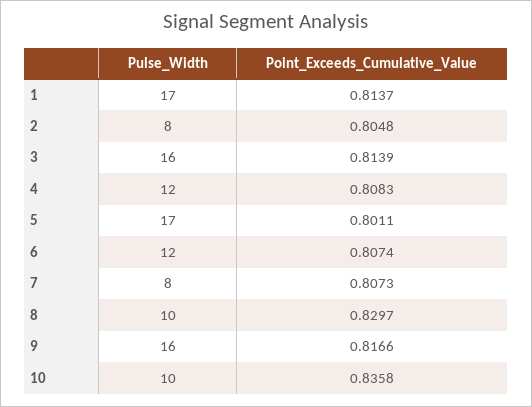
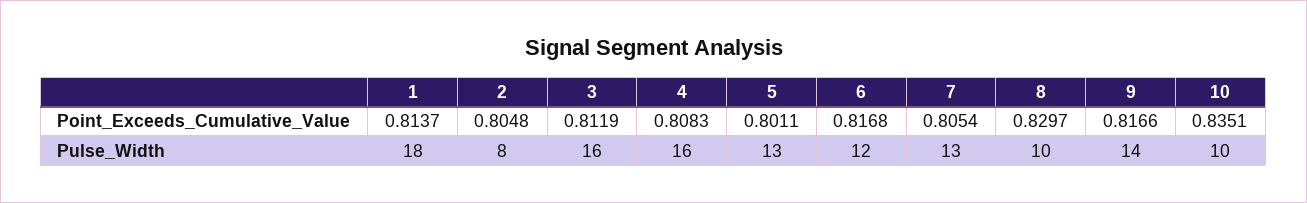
  {
    "Pulse_Width": {
-     "1": 17,
+     "1": 18,
      "2": 8,
      "3": 16,
-     "4": 12,
+     "4": 16,
-     "5": 17,
+     "5": 13,
      "6": 12,
-     "7": 8,
+     "7": 13,
      "8": 10,
-     "9": 16,
+     "9": 14,
      "10": 10
    },
    "Point_Exceeds_Cumulative_Value": {
      "1": 0.8137,
      "2": 0.8048,
-     "3": 0.8139,
+     "3": 0.8119,
      "4": 0.8083,
      "5": 0.8011,
-     "6": 0.8074,
+     "6": 0.8168,
-     "7": 0.8073,
+     "7": 0.8054,
      "8": 0.8297,
      "9": 0.8166,
-     "10": 0.8358
+     "10": 0.8351
    }
  }

